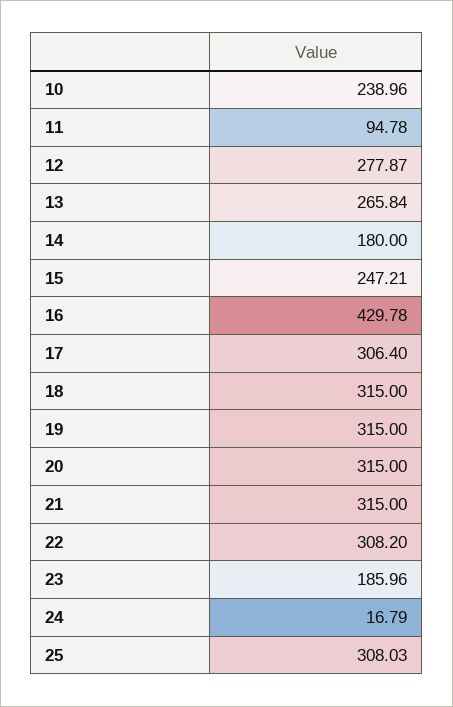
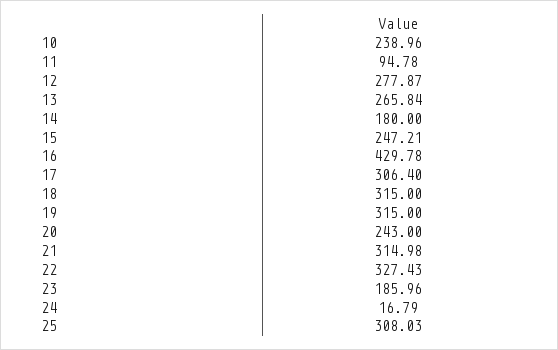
  {
    "10": 238.96,
    "11": 94.78,
    "12": 277.87,
    "13": 265.84,
    "14": 180,
    "15": 247.21,
    "16": 429.78,
    "17": 306.4,
    "18": 315,
    "19": 315,
-   "20": 315,
+   "20": 243,
-   "21": 315,
+   "21": 314.98,
-   "22": 308.2,
+   "22": 327.43,
    "23": 185.96,
    "24": 16.79,
    "25": 308.03
  }

